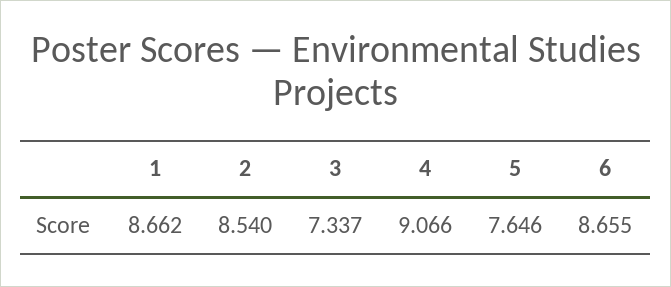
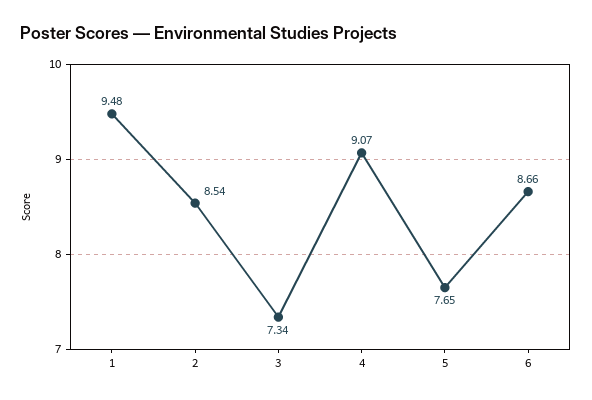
  {
-   "1": 8.662,
+   "1": 9.48,
    "2": 8.54,
    "3": 7.337,
    "4": 9.066,
    "5": 7.646,
    "6": 8.655
  }

